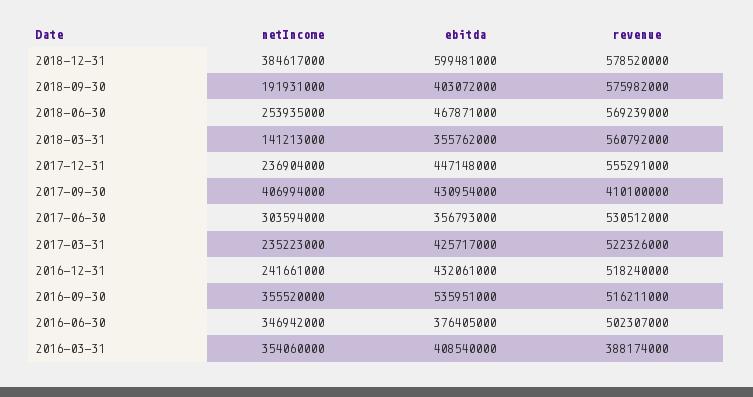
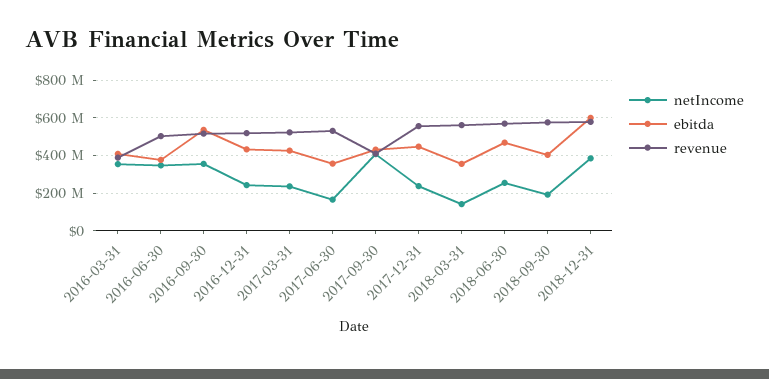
  {
    "netIncome": {
      "2018-12-31": 384617000,
      "2018-09-30": 191931000,
      "2018-06-30": 253935000,
      "2018-03-31": 141213000,
      "2017-12-31": 236904000,
      "2017-09-30": 406994000,
-     "2017-06-30": 303594000,
+     "2017-06-30": 150000000,
      "2017-03-31": 235223000,
      "2016-12-31": 241661000,
      "2016-09-30": 355520000,
      "2016-06-30": 346942000,
      "2016-03-31": 354060000
    },
    "ebitda": {
      "2018-12-31": 599481000,
      "2018-09-30": 403072000,
      "2018-06-30": 467871000,
      "2018-03-31": 355762000,
      "2017-12-31": 447148000,
      "2017-09-30": 430954000,
      "2017-06-30": 356793000,
      "2017-03-31": 425717000,
      "2016-12-31": 432061000,
      "2016-09-30": 535951000,
      "2016-06-30": 376405000,
      "2016-03-31": 408540000
    },
    "revenue": {
      "2018-12-31": 578520000,
      "2018-09-30": 575982000,
      "2018-06-30": 569239000,
      "2018-03-31": 560792000,
      "2017-12-31": 555291000,
      "2017-09-30": 410100000,
      "2017-06-30": 530512000,
      "2017-03-31": 522326000,
      "2016-12-31": 518240000,
      "2016-09-30": 516211000,
      "2016-06-30": 502307000,
      "2016-03-31": 388174000
    }
  }

